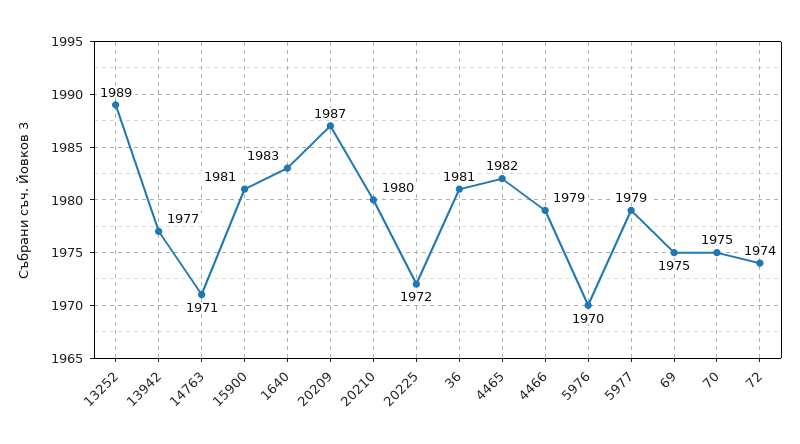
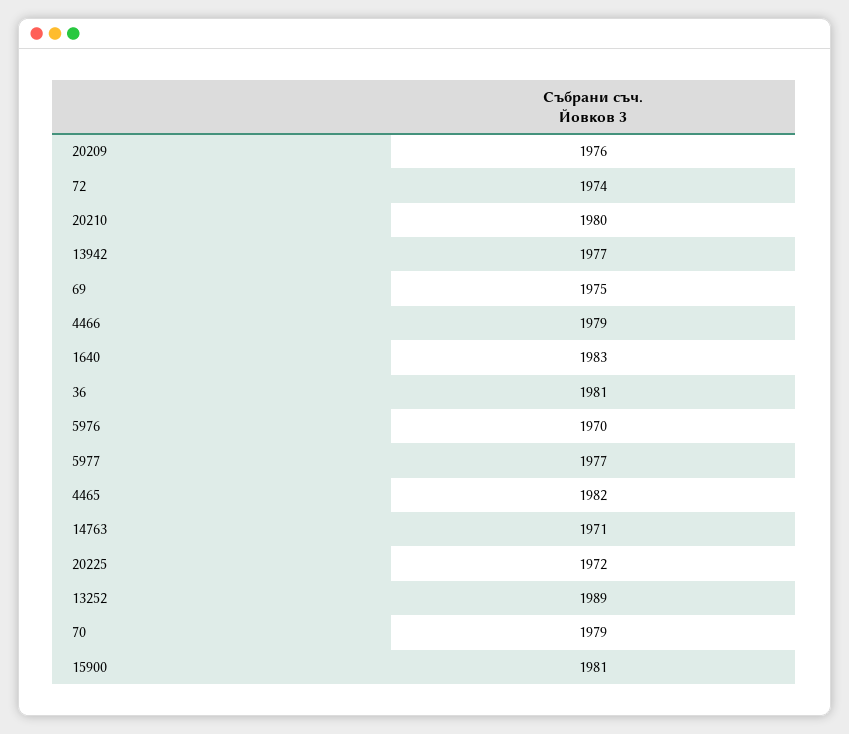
  {
    "13252": 1989,
    "13942": 1977,
    "14763": 1971,
    "15900": 1981,
    "1640": 1983,
-   "20209": 1987,
+   "20209": 1976,
    "20210": 1980,
    "20225": 1972,
    "36": 1981,
    "4465": 1982,
    "4466": 1979,
    "5976": 1970,
-   "5977": 1979,
+   "5977": 1977,
    "69": 1975,
-   "70": 1975,
+   "70": 1979,
    "72": 1974
  }

